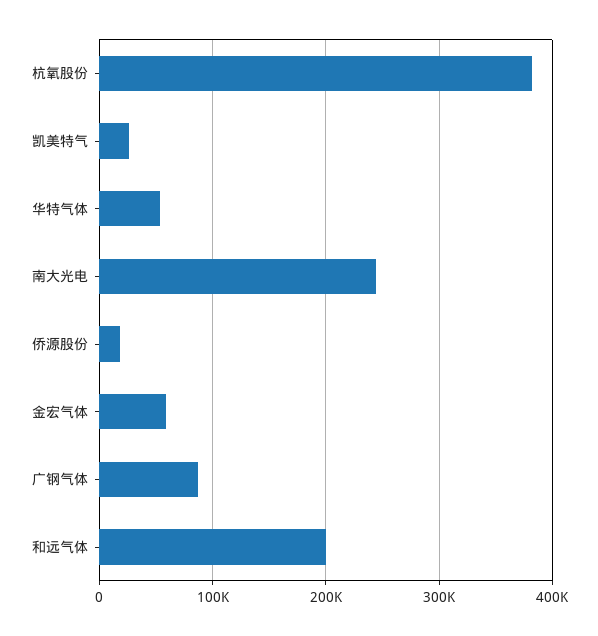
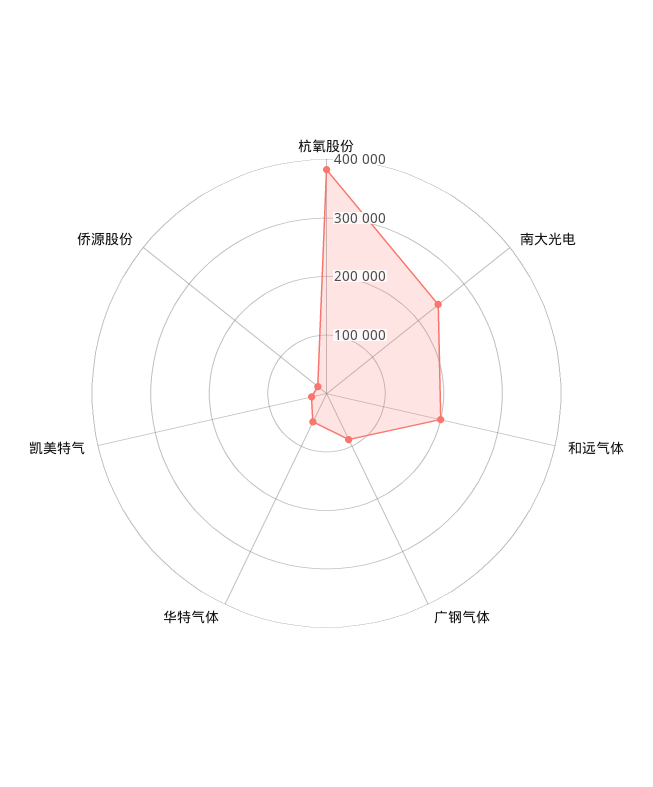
  {
    "杭氧股份": 380000,
    "凯美特气": 30000,
    "华特气体": 50000,
    "南大光电": 240000,
    "侨源股份": 20000,
-   "金宏气体": 60000,
    "广钢气体": 90000,
    "和远气体": 200000
  }

